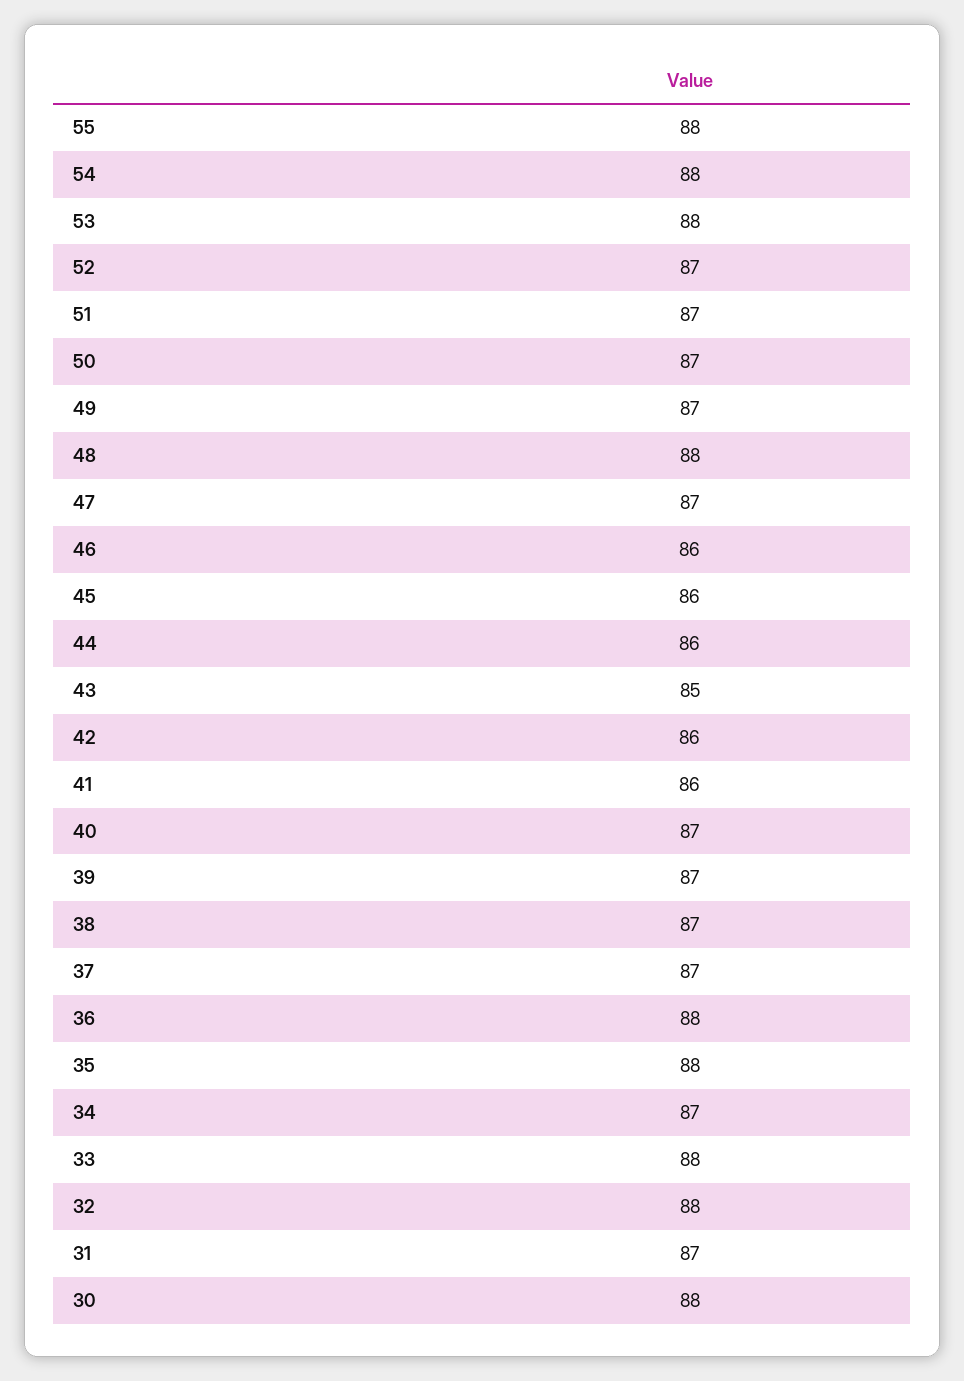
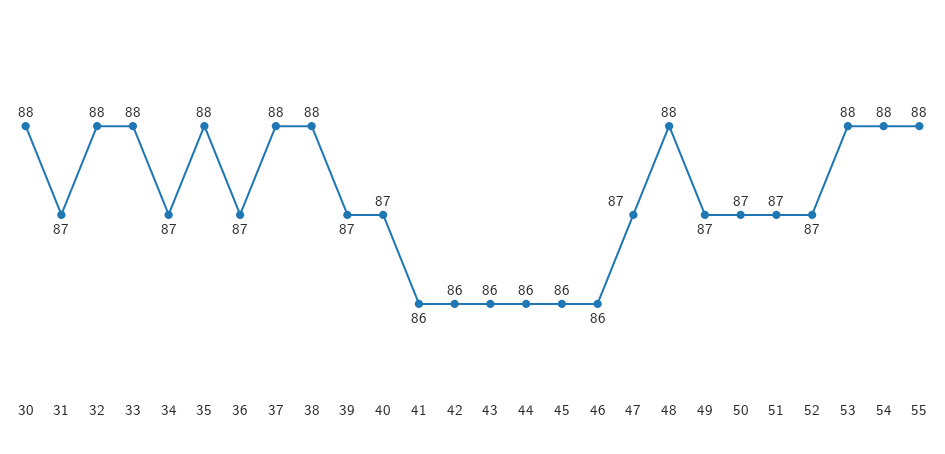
  {
    "55": 88,
    "54": 88,
    "53": 88,
    "52": 87,
    "51": 87,
    "50": 87,
    "49": 87,
    "48": 88,
    "47": 87,
    "46": 86,
    "45": 86,
    "44": 86,
-   "43": 85,
+   "43": 86,
    "42": 86,
    "41": 86,
    "40": 87,
    "39": 87,
-   "38": 87,
+   "38": 88,
-   "37": 87,
+   "37": 88,
-   "36": 88,
+   "36": 87,
    "35": 88,
    "34": 87,
    "33": 88,
    "32": 88,
    "31": 87,
    "30": 88
  }

